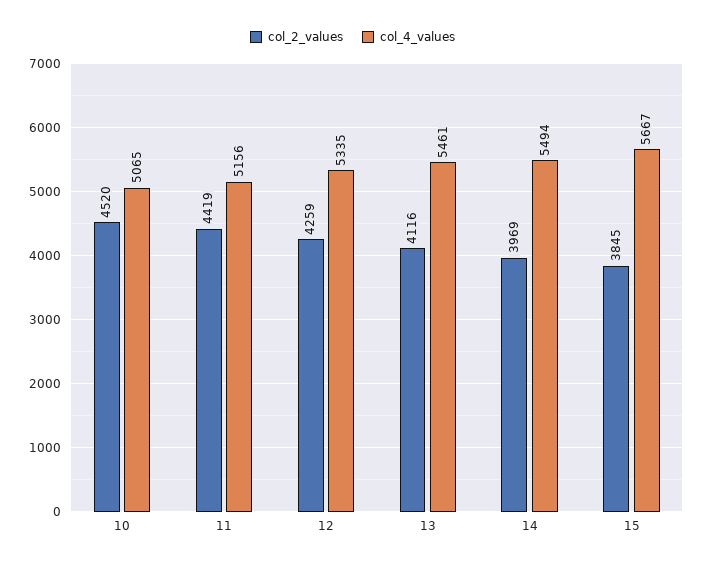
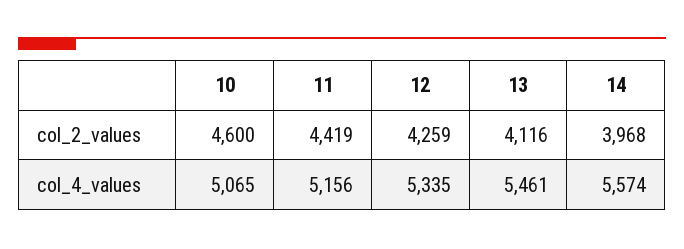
  {
    "col_2_values": {
-     "10": 4520,
+     "10": 4600,
      "11": 4419,
      "12": 4259,
      "13": 4116,
-     "14": 3969,
+     "14": 3968
-     "15": 3845
    },
    "col_4_values": {
      "10": 5065,
      "11": 5156,
      "12": 5335,
      "13": 5461,
-     "14": 5494,
+     "14": 5574
-     "15": 5667
    }
  }

